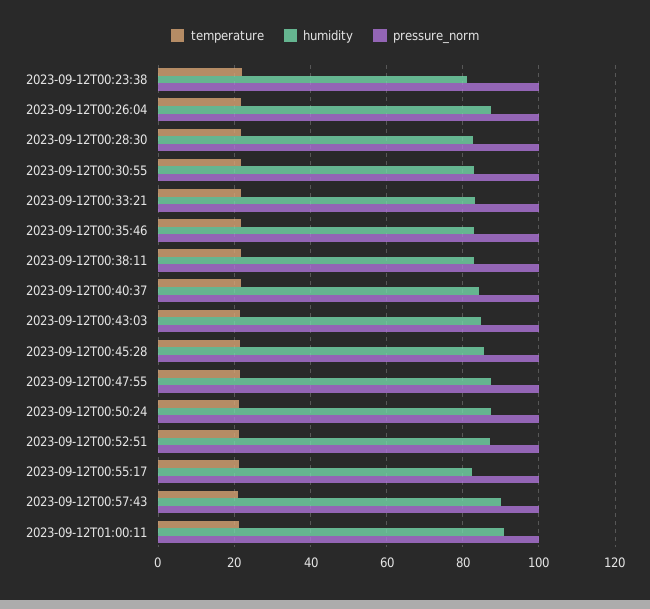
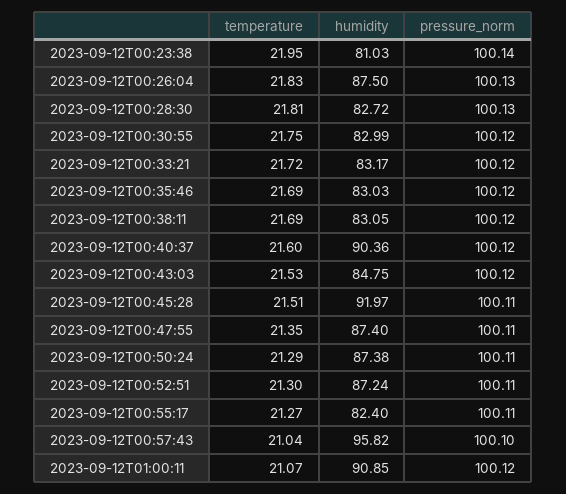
  {
    "temperature": {
      "2023-09-12T00:23:38": 21.95,
      "2023-09-12T00:26:04": 21.83,
      "2023-09-12T00:28:30": 21.81,
      "2023-09-12T00:30:55": 21.75,
      "2023-09-12T00:33:21": 21.72,
      "2023-09-12T00:35:46": 21.69,
      "2023-09-12T00:38:11": 21.69,
      "2023-09-12T00:40:37": 21.6,
      "2023-09-12T00:43:03": 21.53,
      "2023-09-12T00:45:28": 21.51,
      "2023-09-12T00:47:55": 21.35,
      "2023-09-12T00:50:24": 21.29,
      "2023-09-12T00:52:51": 21.3,
      "2023-09-12T00:55:17": 21.27,
      "2023-09-12T00:57:43": 21.04,
      "2023-09-12T01:00:11": 21.07
    },
    "humidity": {
      "2023-09-12T00:23:38": 81.03,
      "2023-09-12T00:26:04": 87.5,
      "2023-09-12T00:28:30": 82.72,
      "2023-09-12T00:30:55": 82.99,
      "2023-09-12T00:33:21": 83.17,
      "2023-09-12T00:35:46": 83.03,
      "2023-09-12T00:38:11": 83.05,
-     "2023-09-12T00:40:37": 84,
+     "2023-09-12T00:40:37": 90.36,
      "2023-09-12T00:43:03": 84.75,
-     "2023-09-12T00:45:28": 86,
+     "2023-09-12T00:45:28": 91.97,
      "2023-09-12T00:47:55": 87.4,
      "2023-09-12T00:50:24": 87.38,
      "2023-09-12T00:52:51": 87.24,
      "2023-09-12T00:55:17": 82.4,
-     "2023-09-12T00:57:43": 90,
+     "2023-09-12T00:57:43": 95.82,
      "2023-09-12T01:00:11": 90.85
    },
    "pressure_norm": {
      "2023-09-12T00:23:38": 100.14,
      "2023-09-12T00:26:04": 100.13,
      "2023-09-12T00:28:30": 100.13,
      "2023-09-12T00:30:55": 100.12,
      "2023-09-12T00:33:21": 100.12,
      "2023-09-12T00:35:46": 100.12,
      "2023-09-12T00:38:11": 100.12,
      "2023-09-12T00:40:37": 100.12,
      "2023-09-12T00:43:03": 100.12,
      "2023-09-12T00:45:28": 100.11,
      "2023-09-12T00:47:55": 100.11,
      "2023-09-12T00:50:24": 100.11,
      "2023-09-12T00:52:51": 100.11,
      "2023-09-12T00:55:17": 100.11,
      "2023-09-12T00:57:43": 100.1,
      "2023-09-12T01:00:11": 100.12
    }
  }

